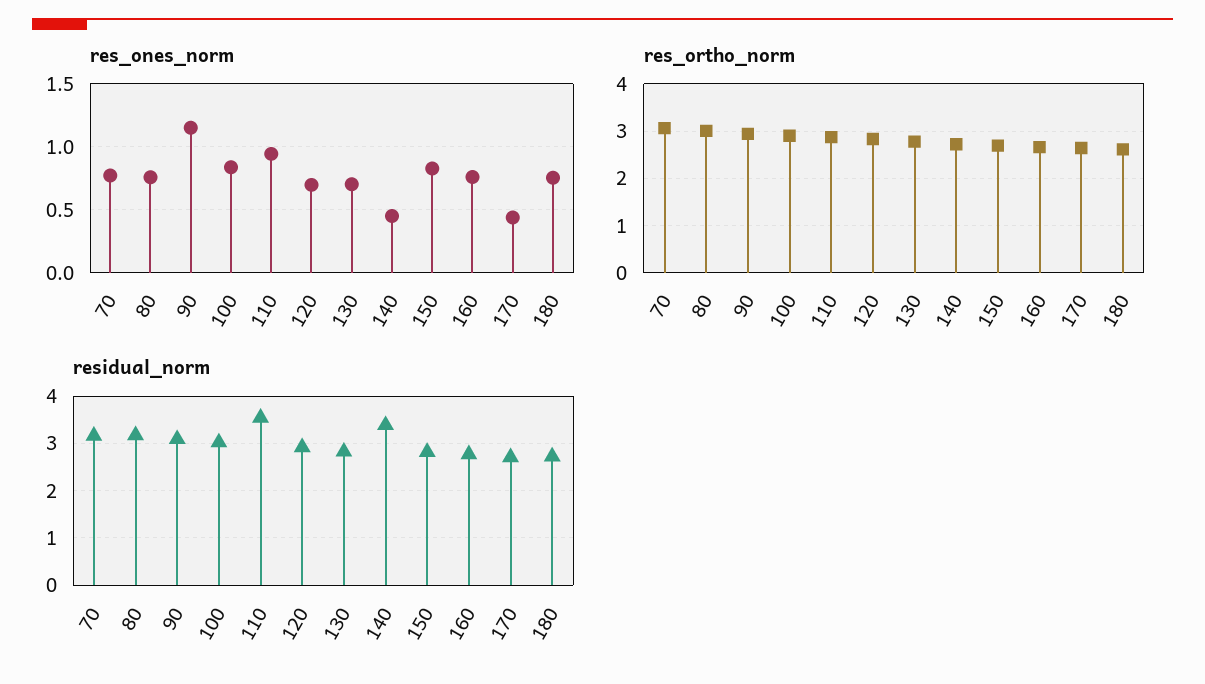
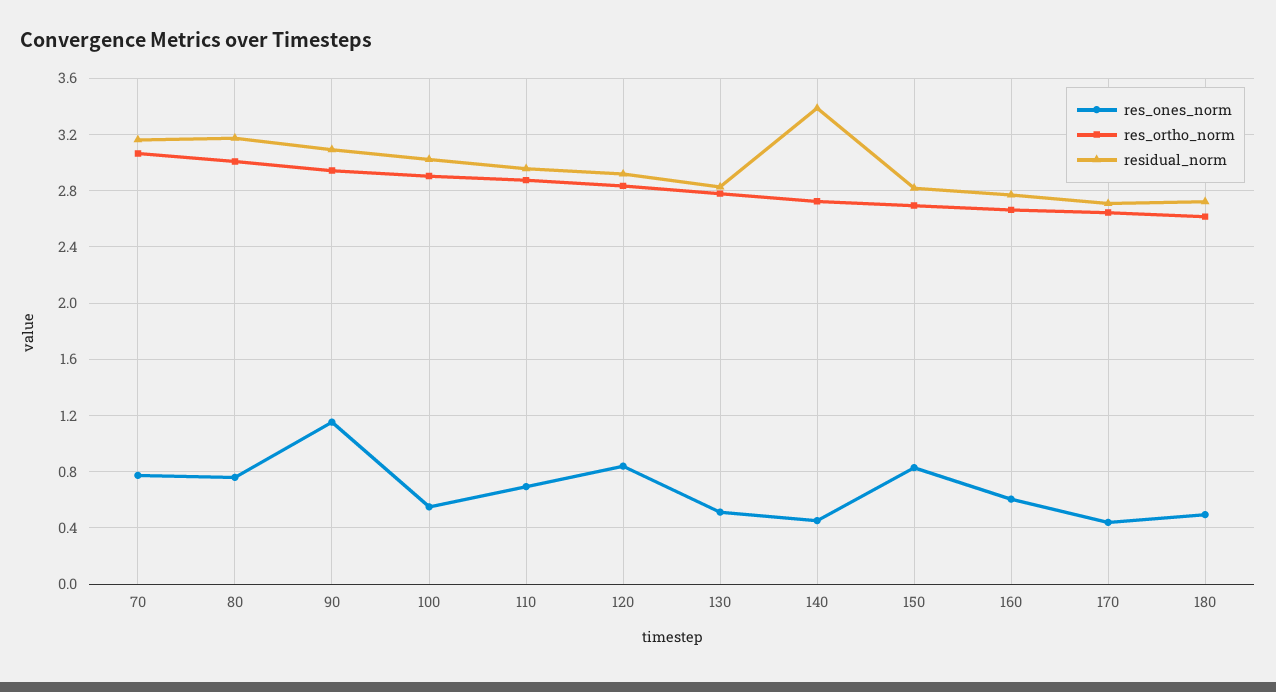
  {
    "res_ones_norm": {
      "70": 0.75,
      "80": 0.75,
      "90": 1.15,
-     "100": 0.85,
+     "100": 0.55,
-     "110": 0.95,
+     "110": 0.7,
-     "120": 0.7,
+     "120": 0.85,
-     "130": 0.7,
+     "130": 0.5,
      "140": 0.45,
      "150": 0.85,
-     "160": 0.75,
+     "160": 0.6,
      "170": 0.45,
-     "180": 0.75
+     "180": 0.5
    },
    "res_ortho_norm": {
      "70": 3.05,
      "80": 3,
      "90": 2.95,
      "100": 2.9,
      "110": 2.9,
      "120": 2.85,
      "130": 2.8,
      "140": 2.7,
      "150": 2.7,
      "160": 2.65,
      "170": 2.65,
      "180": 2.6
    },
    "residual_norm": {
      "70": 3.15,
      "80": 3.15,
      "90": 3.1,
      "100": 3,
-     "110": 3.6,
+     "110": 2.95,
      "120": 2.9,
      "130": 2.85,
      "140": 3.4,
      "150": 2.8,
      "160": 2.75,
      "170": 2.7,
      "180": 2.7
    }
  }

